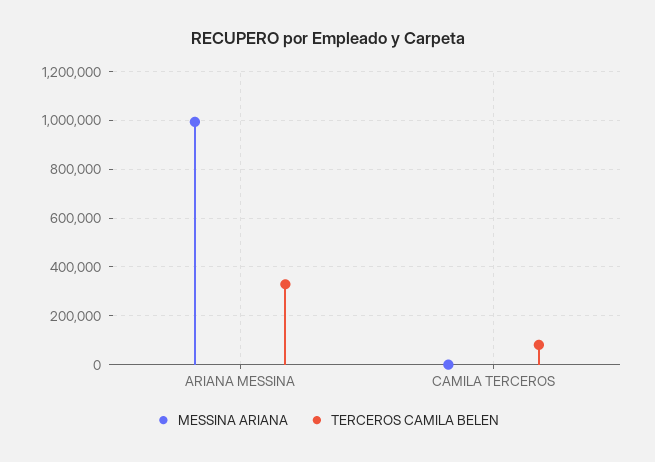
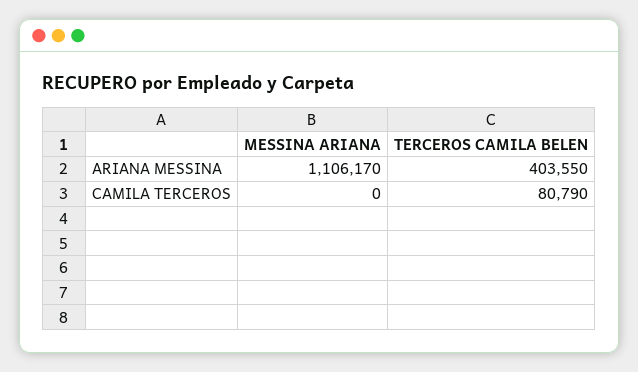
  {
    "MESSINA ARIANA": {
-     "ARIANA MESSINA": 1000000,
+     "ARIANA MESSINA": 1106170,
      "CAMILA TERCEROS": 0
    },
    "TERCEROS CAMILA BELEN": {
-     "ARIANA MESSINA": 325000,
+     "ARIANA MESSINA": 403550,
      "CAMILA TERCEROS": 80790
    }
  }

